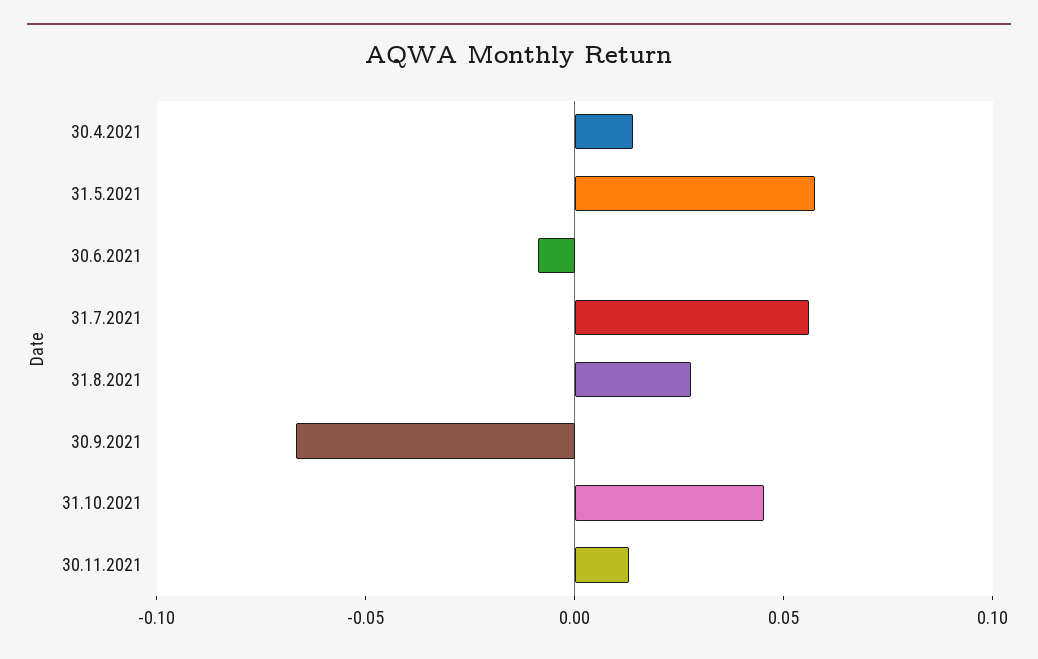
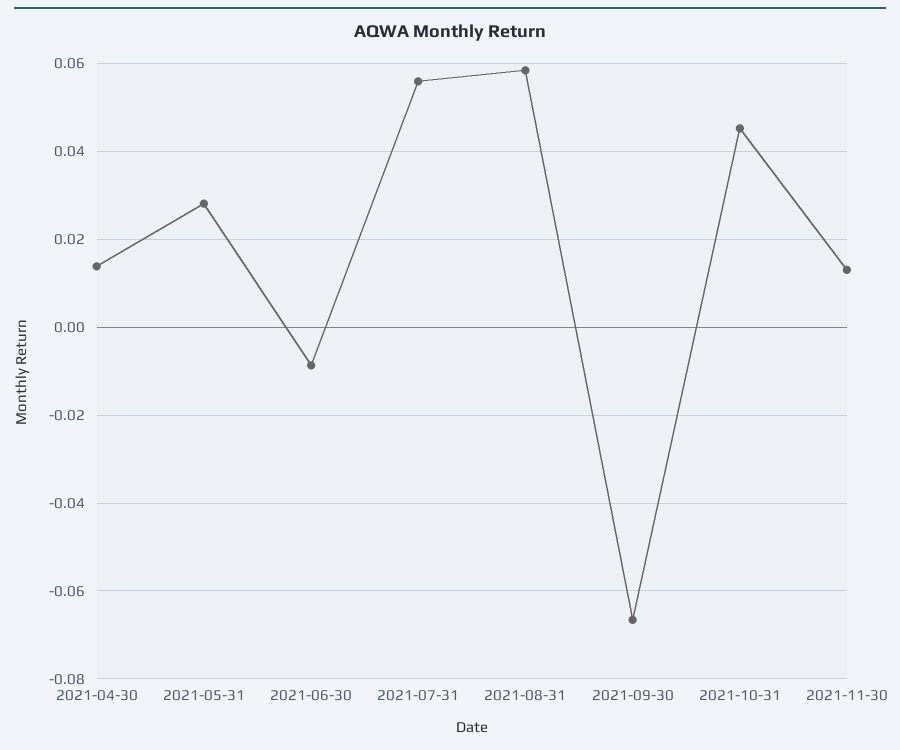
  {
    "30.4.2021": 0.014,
-   "31.5.2021": 0.06,
+   "31.5.2021": 0.028,
    "30.6.2021": -0.008,
    "31.7.2021": 0.056,
-   "31.8.2021": 0.03,
+   "31.8.2021": 0.058,
    "30.9.2021": -0.066,
    "31.10.2021": 0.046,
    "30.11.2021": 0.014
  }

